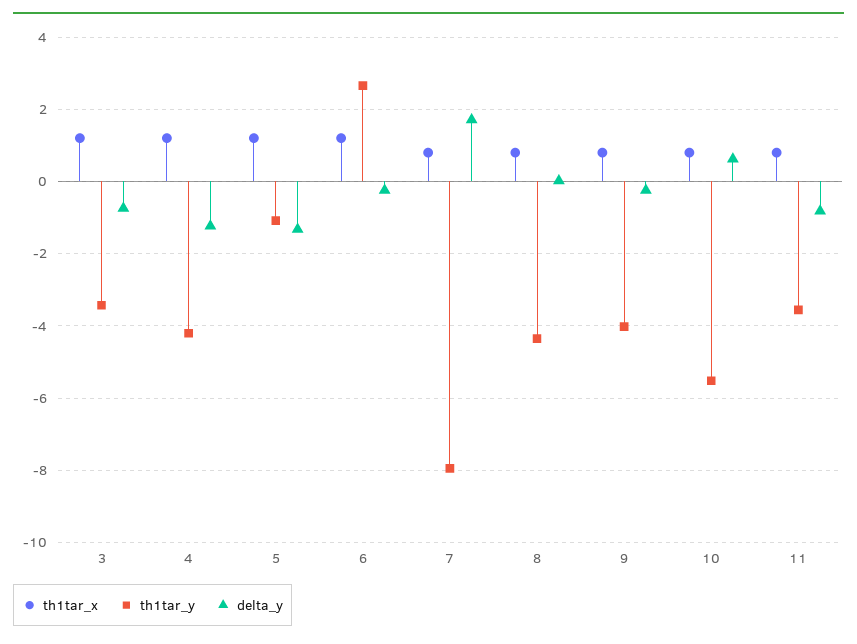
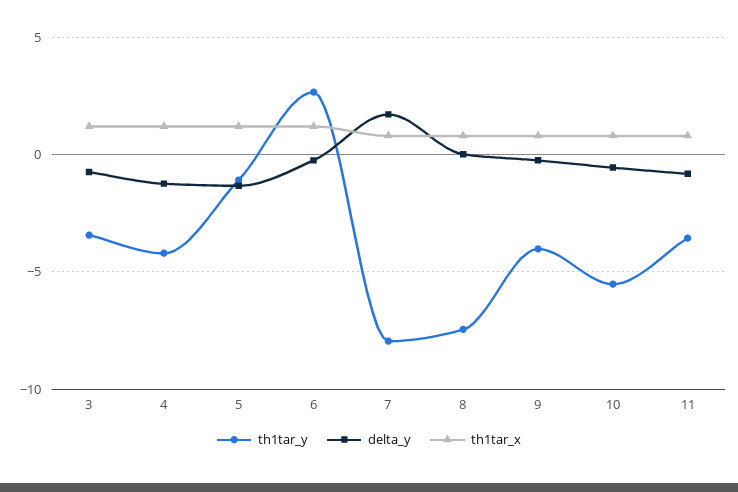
  {
    "th1tar_x": {
      "3": 1.2,
      "4": 1.2,
      "5": 1.2,
      "6": 1.2,
      "7": 0.8,
      "8": 0.8,
      "9": 0.8,
      "10": 0.8,
      "11": 0.8
    },
    "th1tar_y": {
      "3": -3.4,
      "4": -4.2,
      "5": -1,
      "6": 2.6,
      "7": -8,
-     "8": -4.4,
+     "8": -7.5,
      "9": -4,
      "10": -5.6,
      "11": -3.6
    },
    "delta_y": {
      "3": -0.8,
      "4": -1.2,
      "5": -1.4,
      "6": -0.2,
      "7": 1.8,
      "8": 0,
      "9": -0.2,
-     "10": 0.6,
+     "10": -0.5,
      "11": -0.8
    }
  }

